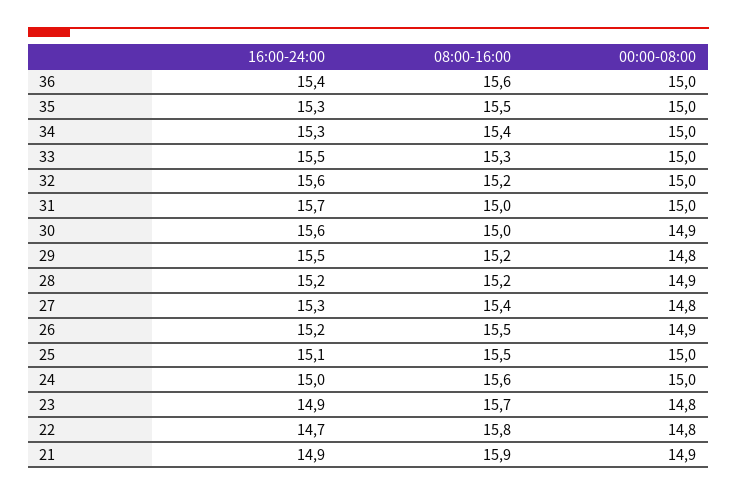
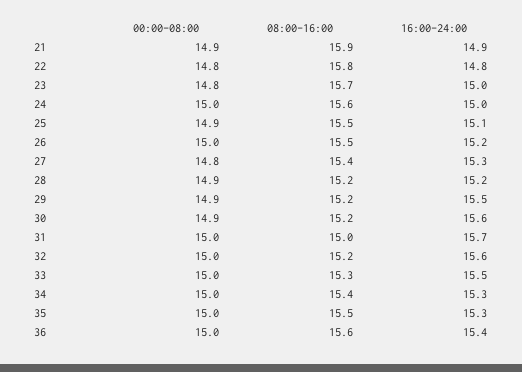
  {
    "16:00-24:00": {
      "36": 15.4,
      "35": 15.3,
      "34": 15.3,
      "33": 15.5,
      "32": 15.6,
      "31": 15.7,
      "30": 15.6,
      "29": 15.5,
      "28": 15.2,
      "27": 15.3,
      "26": 15.2,
      "25": 15.1,
      "24": 15,
-     "23": 14.9,
+     "23": 15,
-     "22": 14.7,
+     "22": 14.8,
      "21": 14.9
    },
    "08:00-16:00": {
      "36": 15.6,
      "35": 15.5,
      "34": 15.4,
      "33": 15.3,
      "32": 15.2,
      "31": 15,
-     "30": 15,
+     "30": 15.2,
      "29": 15.2,
      "28": 15.2,
      "27": 15.4,
      "26": 15.5,
      "25": 15.5,
      "24": 15.6,
      "23": 15.7,
      "22": 15.8,
      "21": 15.9
    },
    "00:00-08:00": {
      "36": 15,
      "35": 15,
      "34": 15,
      "33": 15,
      "32": 15,
      "31": 15,
      "30": 14.9,
-     "29": 14.8,
+     "29": 14.9,
      "28": 14.9,
      "27": 14.8,
-     "26": 14.9,
+     "26": 15,
-     "25": 15,
+     "25": 14.9,
      "24": 15,
      "23": 14.8,
      "22": 14.8,
      "21": 14.9
    }
  }

